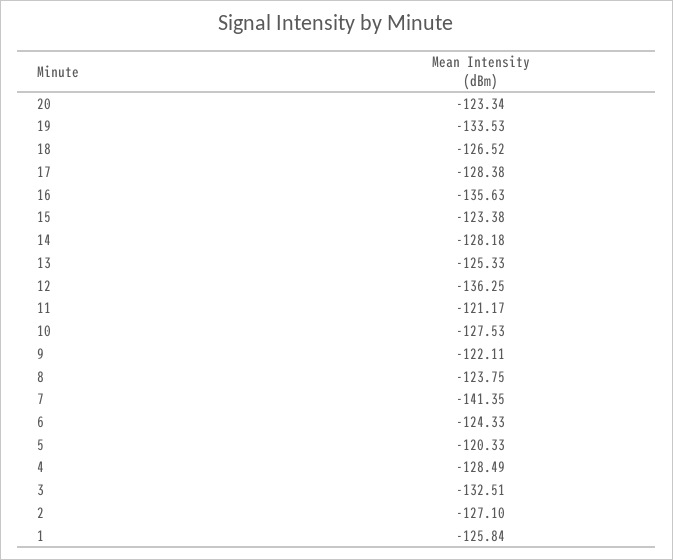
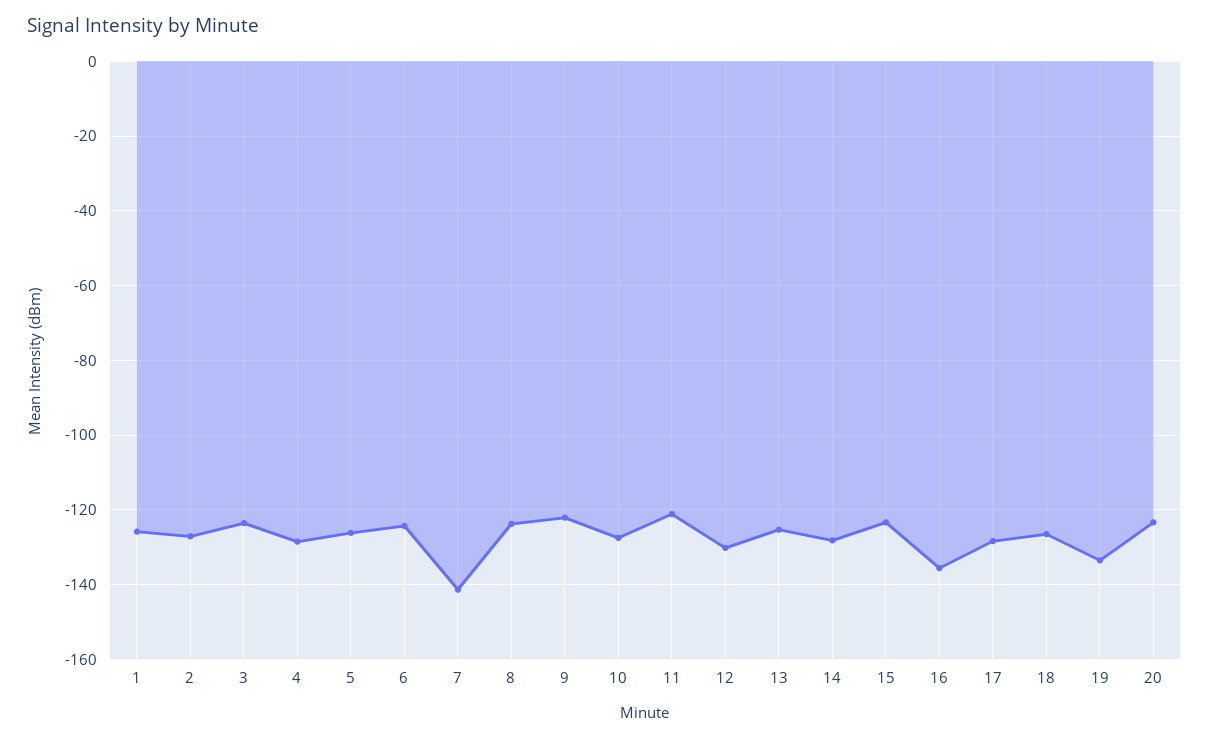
  {
    "20": -123.34,
    "19": -133.53,
    "18": -126.52,
    "17": -128.38,
    "16": -135.63,
    "15": -123.38,
    "14": -128.18,
    "13": -125.33,
-   "12": -136.25,
+   "12": -130,
    "11": -121.17,
    "10": -127.53,
    "9": -122.11,
    "8": -123.75,
    "7": -141.35,
    "6": -124.33,
-   "5": -120.33,
+   "5": -126,
    "4": -128.49,
-   "3": -132.51,
+   "3": -124,
    "2": -127.1,
    "1": -125.84
  }

